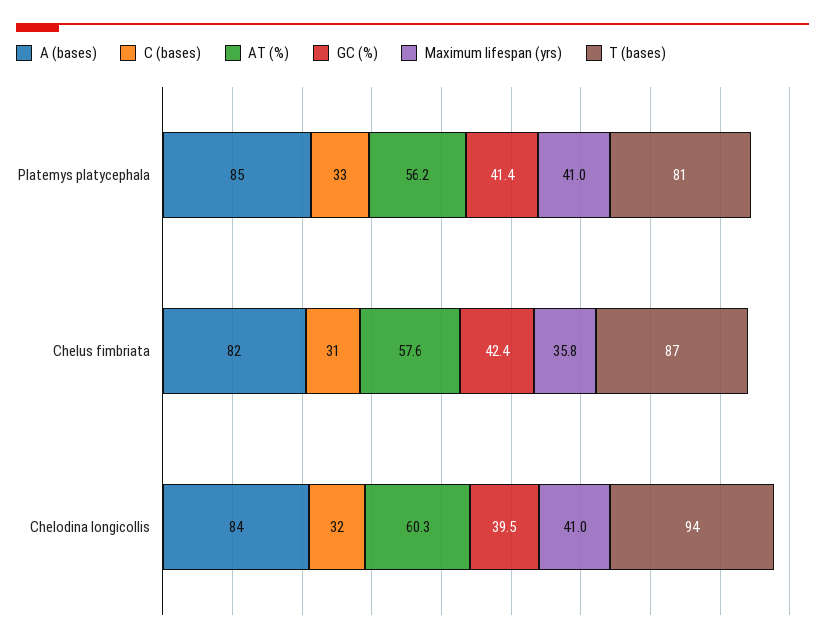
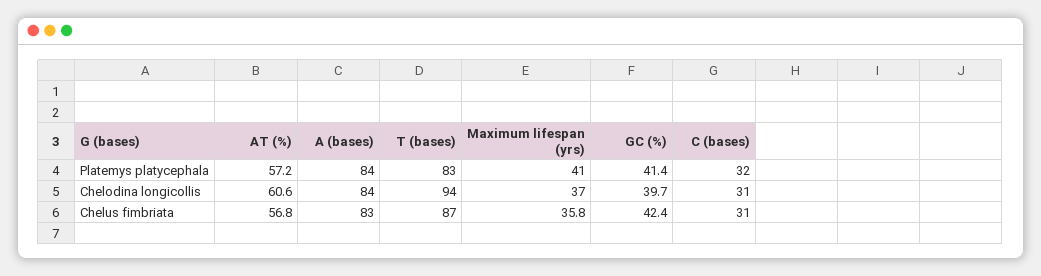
  {
    "A (bases)": {
-     "Platemys platycephala": 85,
+     "Platemys platycephala": 84,
-     "Chelus fimbriata": 82,
+     "Chelus fimbriata": 83,
      "Chelodina longicollis": 84
    },
    "C (bases)": {
-     "Platemys platycephala": 33,
+     "Platemys platycephala": 32,
      "Chelus fimbriata": 31,
-     "Chelodina longicollis": 32
+     "Chelodina longicollis": 31
    },
    "AT (%)": {
-     "Platemys platycephala": 56.2,
+     "Platemys platycephala": 57.2,
-     "Chelus fimbriata": 57.6,
+     "Chelus fimbriata": 56.8,
-     "Chelodina longicollis": 60.3
+     "Chelodina longicollis": 60.6
    },
    "GC (%)": {
      "Platemys platycephala": 41.4,
      "Chelus fimbriata": 42.4,
-     "Chelodina longicollis": 39.5
+     "Chelodina longicollis": 39.7
    },
    "Maximum lifespan (yrs)": {
      "Platemys platycephala": 41,
      "Chelus fimbriata": 35.8,
-     "Chelodina longicollis": 41
+     "Chelodina longicollis": 37
    },
    "T (bases)": {
-     "Platemys platycephala": 81,
+     "Platemys platycephala": 83,
      "Chelus fimbriata": 87,
      "Chelodina longicollis": 94
    }
  }

